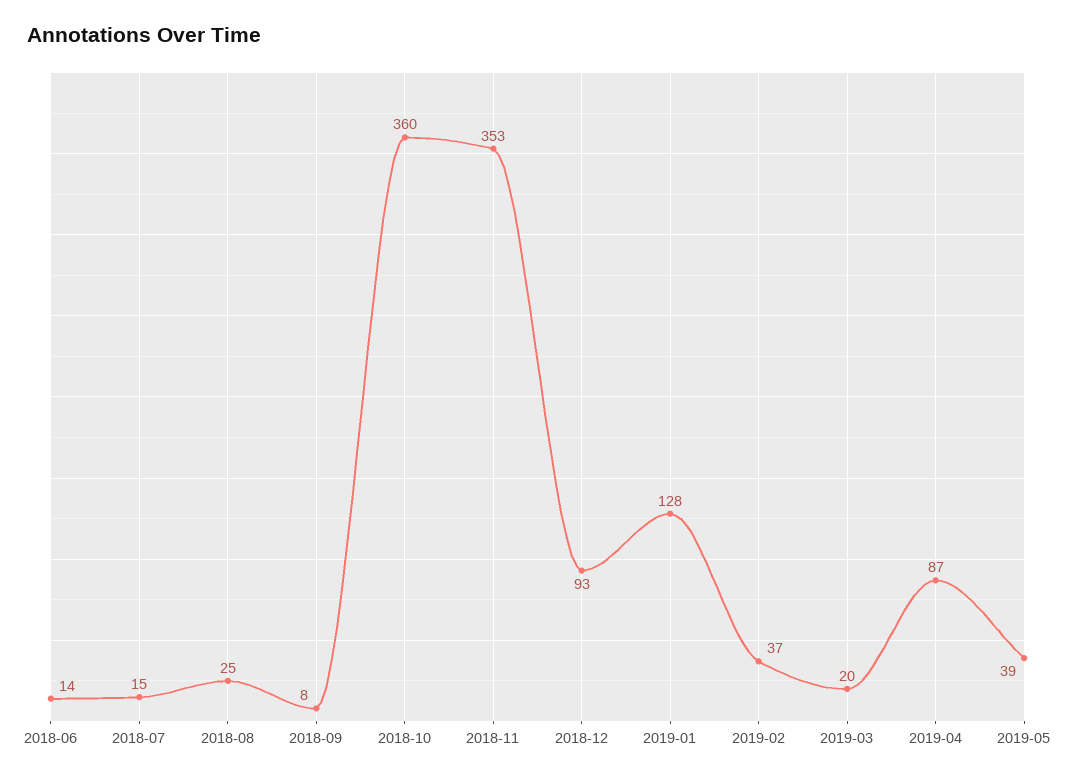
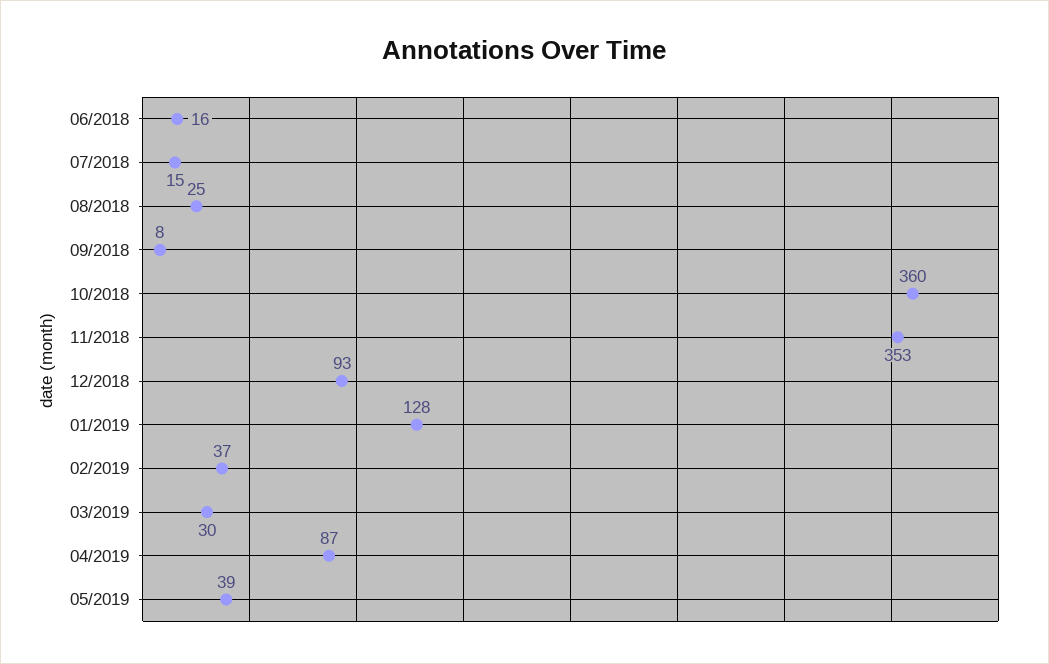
  {
-   "2018-06": 14,
+   "2018-06": 16,
    "2018-07": 15,
    "2018-08": 25,
    "2018-09": 8,
    "2018-10": 360,
    "2018-11": 353,
    "2018-12": 93,
    "2019-01": 128,
    "2019-02": 37,
-   "2019-03": 20,
+   "2019-03": 30,
    "2019-04": 87,
    "2019-05": 39
  }

